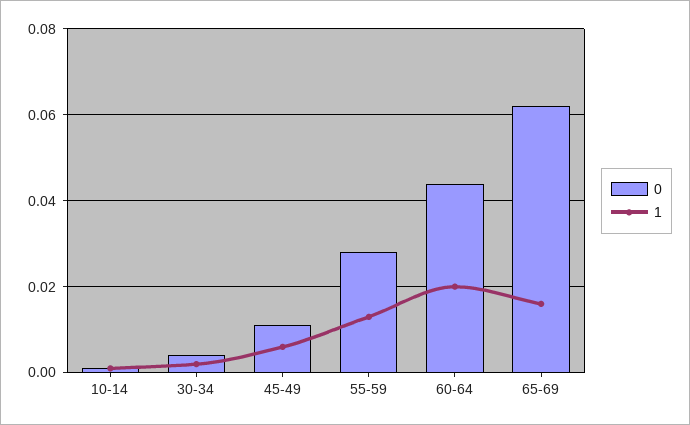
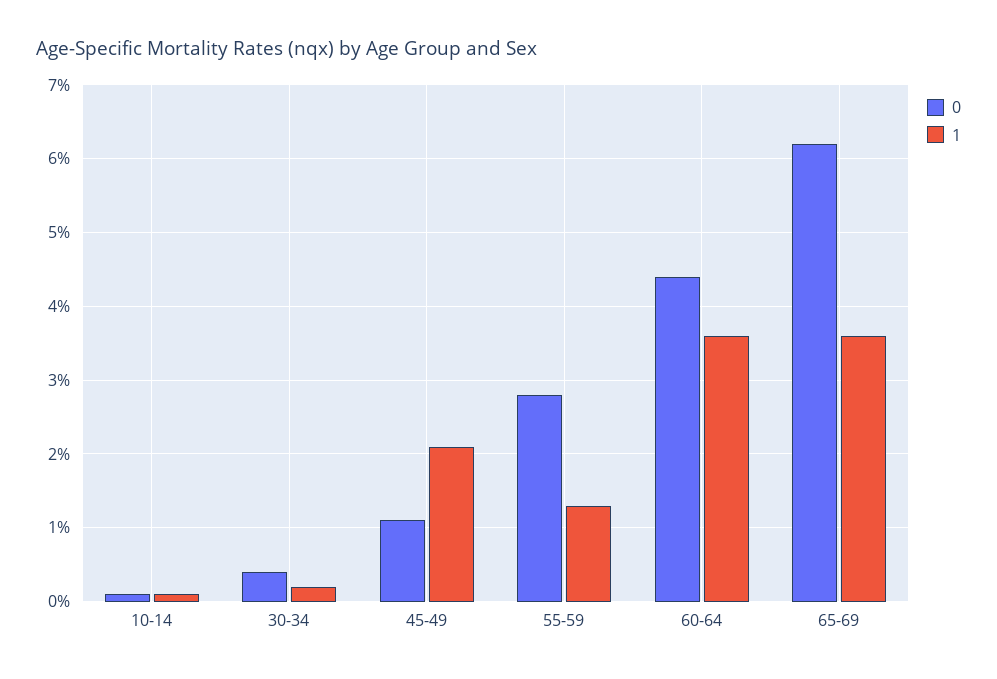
  {
    "0": {
      "10-14": 0.001,
      "30-34": 0.004,
      "45-49": 0.011,
      "55-59": 0.028,
      "60-64": 0.044,
      "65-69": 0.062
    },
    "1": {
      "10-14": 0.001,
      "30-34": 0.002,
-     "45-49": 0.005,
+     "45-49": 0.021,
      "55-59": 0.013,
-     "60-64": 0.02,
+     "60-64": 0.036,
-     "65-69": 0.015
+     "65-69": 0.036
    }
  }

